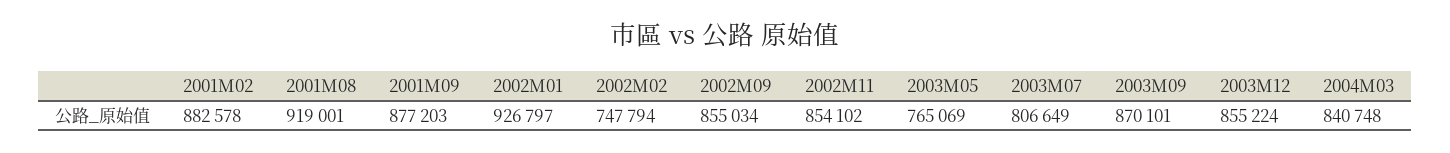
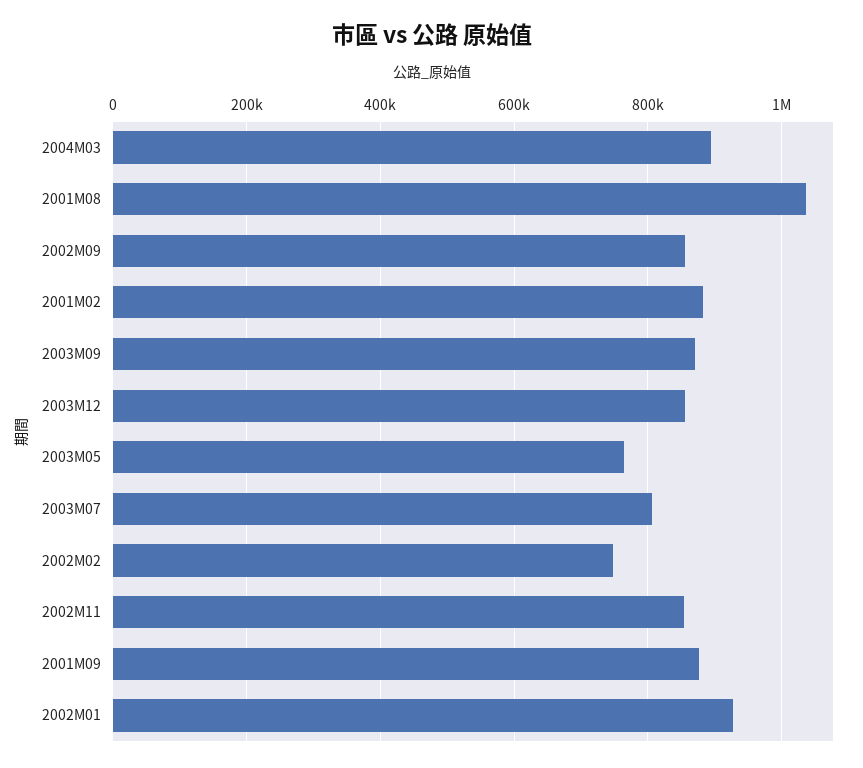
  {
    "2001M02": 882578,
-   "2001M08": 919001,
+   "2001M08": 1040000,
    "2001M09": 877203,
    "2002M01": 926797,
    "2002M02": 747794,
    "2002M09": 855034,
    "2002M11": 854102,
    "2003M05": 765069,
    "2003M07": 806649,
    "2003M09": 870101,
    "2003M12": 855224,
-   "2004M03": 840748
+   "2004M03": 900000
  }

